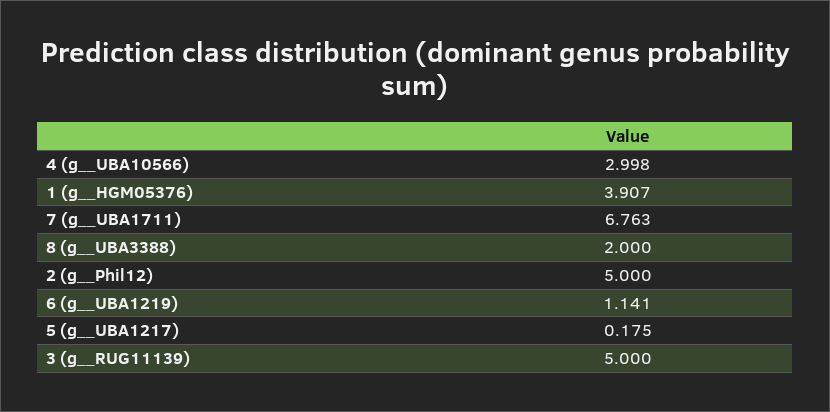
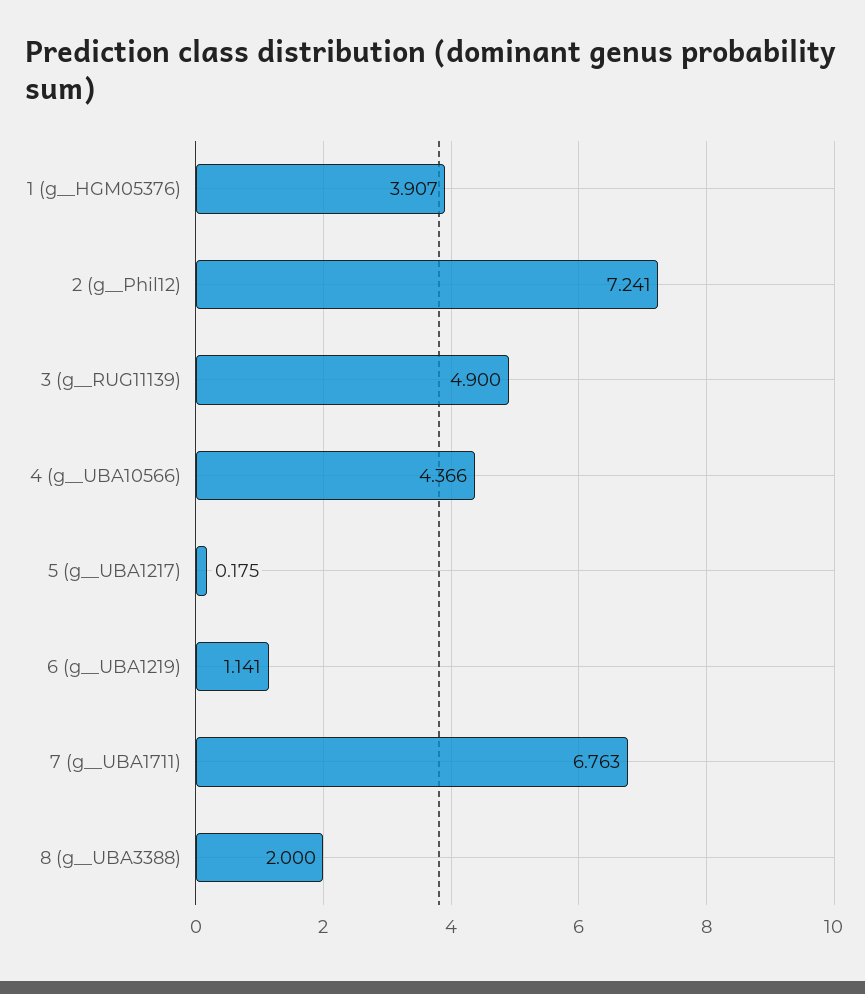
  {
-   "4 (g__UBA10566)": 2.998,
+   "4 (g__UBA10566)": 4.366,
    "1 (g__HGM05376)": 3.907,
    "7 (g__UBA1711)": 6.763,
    "8 (g__UBA3388)": 2,
-   "2 (g__Phil12)": 5,
+   "2 (g__Phil12)": 7.241,
    "6 (g__UBA1219)": 1.141,
    "5 (g__UBA1217)": 0.175,
-   "3 (g__RUG11139)": 5
+   "3 (g__RUG11139)": 4.9
  }

